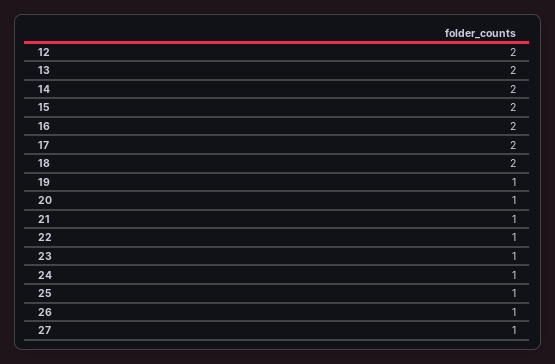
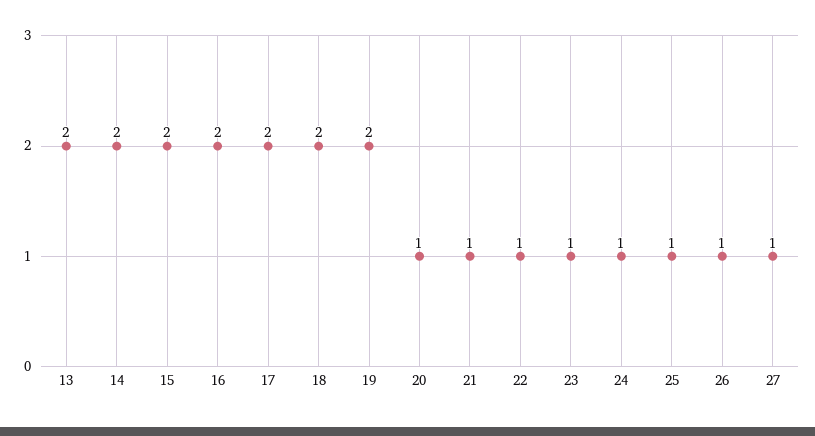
  {
-   "12": 2,
    "13": 2,
    "14": 2,
    "15": 2,
    "16": 2,
    "17": 2,
    "18": 2,
-   "19": 1,
+   "19": 2,
    "20": 1,
    "21": 1,
    "22": 1,
    "23": 1,
    "24": 1,
    "25": 1,
    "26": 1,
    "27": 1
  }

